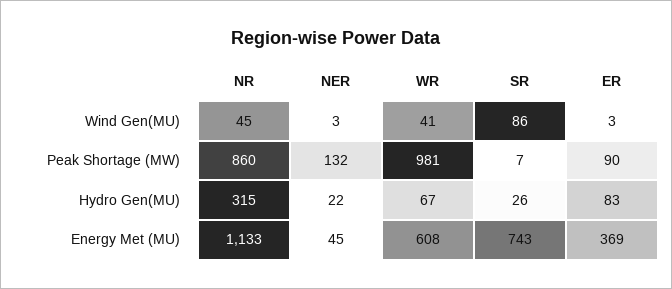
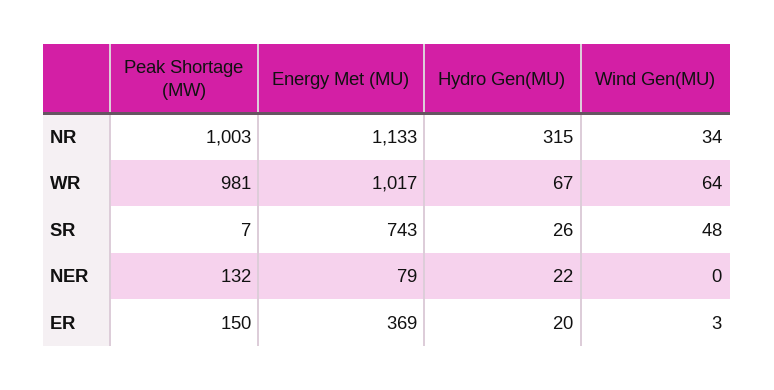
  {
    "NR": {
-     "Wind Gen(MU)": 45,
+     "Wind Gen(MU)": 34,
-     "Peak Shortage (MW)": 860,
+     "Peak Shortage (MW)": 1003,
      "Hydro Gen(MU)": 315,
      "Energy Met (MU)": 1133
    },
    "NER": {
-     "Wind Gen(MU)": 3,
+     "Wind Gen(MU)": 0,
      "Peak Shortage (MW)": 132,
      "Hydro Gen(MU)": 22,
-     "Energy Met (MU)": 45
+     "Energy Met (MU)": 79
    },
    "WR": {
-     "Wind Gen(MU)": 41,
+     "Wind Gen(MU)": 64,
      "Peak Shortage (MW)": 981,
      "Hydro Gen(MU)": 67,
-     "Energy Met (MU)": 608
+     "Energy Met (MU)": 1017
    },
    "SR": {
-     "Wind Gen(MU)": 86,
+     "Wind Gen(MU)": 48,
      "Peak Shortage (MW)": 7,
      "Hydro Gen(MU)": 26,
      "Energy Met (MU)": 743
    },
    "ER": {
      "Wind Gen(MU)": 3,
-     "Peak Shortage (MW)": 90,
+     "Peak Shortage (MW)": 150,
-     "Hydro Gen(MU)": 83,
+     "Hydro Gen(MU)": 20,
      "Energy Met (MU)": 369
    }
  }

